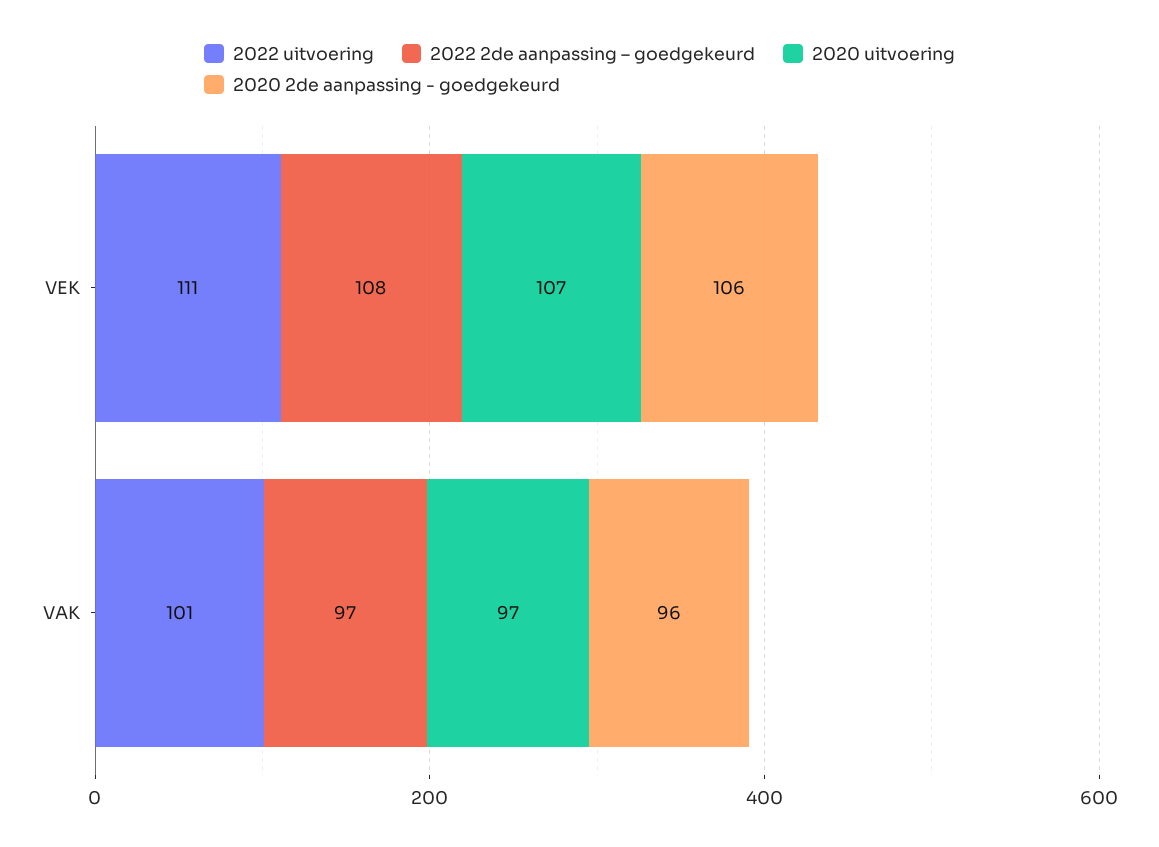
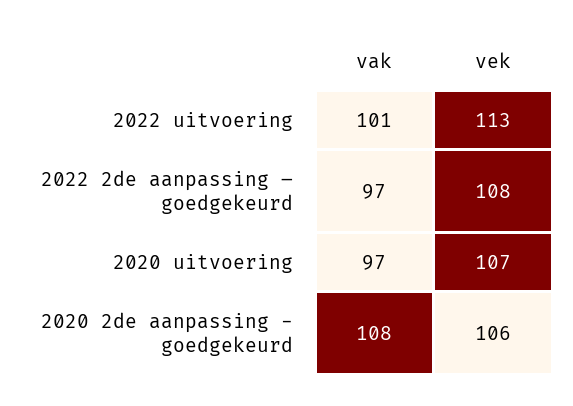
  {
    "2022 uitvoering": {
-     "VEK": 111,
+     "VEK": 113,
      "VAK": 101
    },
    "2022 2de aanpassing – goedgekeurd": {
      "VEK": 108,
      "VAK": 97
    },
    "2020 uitvoering": {
      "VEK": 107,
      "VAK": 97
    },
    "2020 2de aanpassing - goedgekeurd": {
      "VEK": 106,
-     "VAK": 96
+     "VAK": 108
    }
  }

